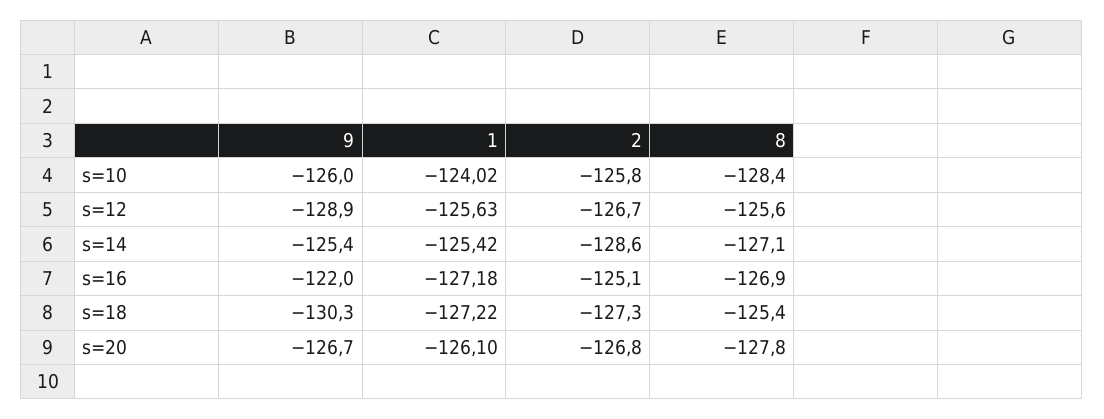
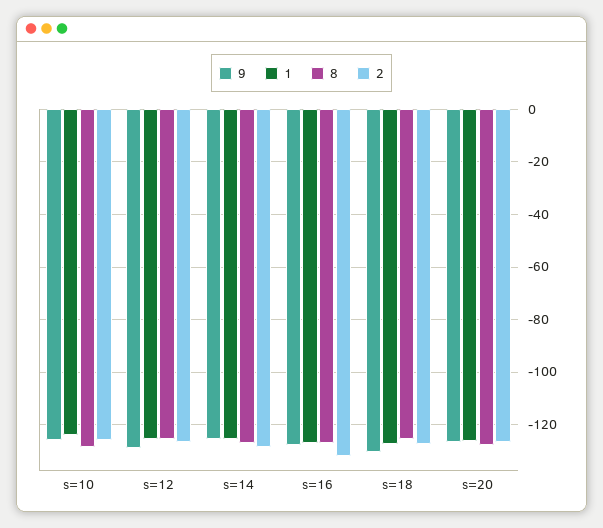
  {
    "9": {
      "s=10": -126,
      "s=12": -128.9,
      "s=14": -125.4,
-     "s=16": -122,
+     "s=16": -127.5,
      "s=18": -130.3,
      "s=20": -126.7
    },
    "1": {
      "s=10": -124.02,
      "s=12": -125.63,
      "s=14": -125.42,
      "s=16": -127.18,
      "s=18": -127.22,
      "s=20": -126.1
    },
    "2": {
      "s=10": -125.8,
      "s=12": -126.7,
      "s=14": -128.6,
-     "s=16": -125.1,
+     "s=16": -132.5,
      "s=18": -127.3,
      "s=20": -126.8
    },
    "8": {
      "s=10": -128.4,
      "s=12": -125.6,
      "s=14": -127.1,
      "s=16": -126.9,
      "s=18": -125.4,
      "s=20": -127.8
    }
  }

